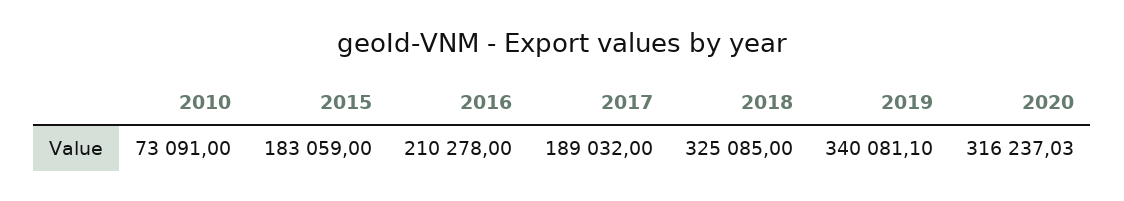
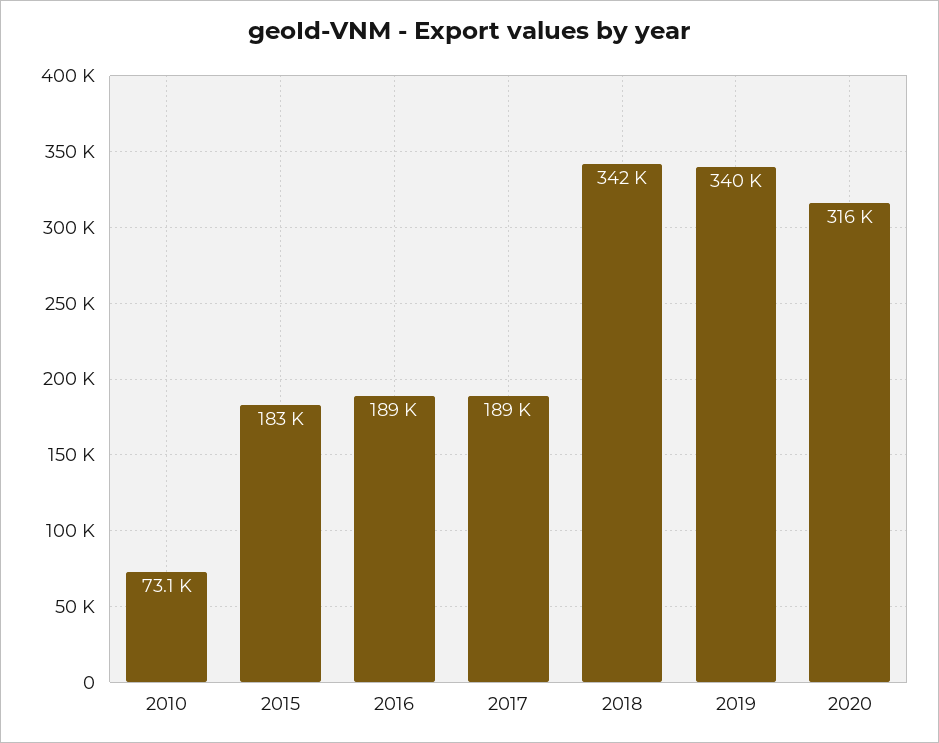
  {
    "2010": 73091,
    "2015": 183059,
-   "2016": 210278,
+   "2016": 189000,
    "2017": 189032,
-   "2018": 325085,
+   "2018": 342000,
    "2019": 340081.1,
    "2020": 316237.03
  }

